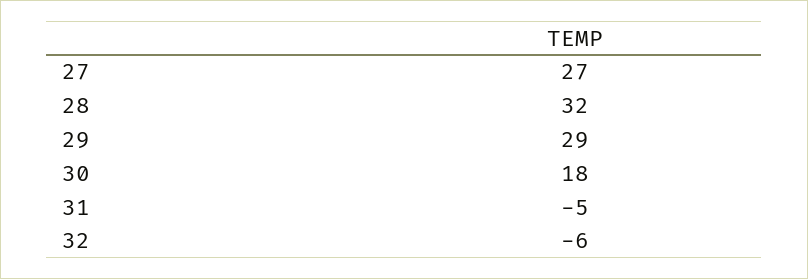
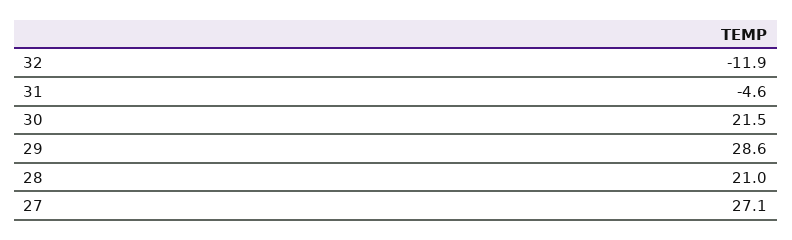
  {
    "27": 27.1,
-   "28": 32,
+   "28": 21,
    "29": 28.6,
-   "30": 18,
+   "30": 21.5,
    "31": -4.6,
-   "32": -6
+   "32": -11.9
  }

